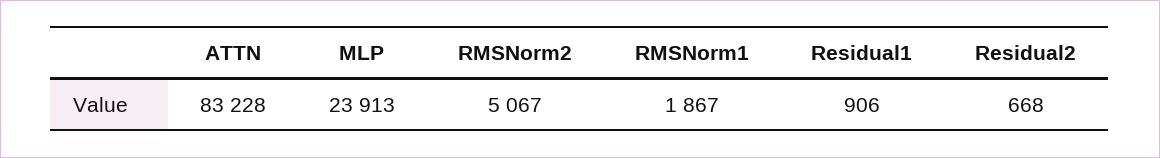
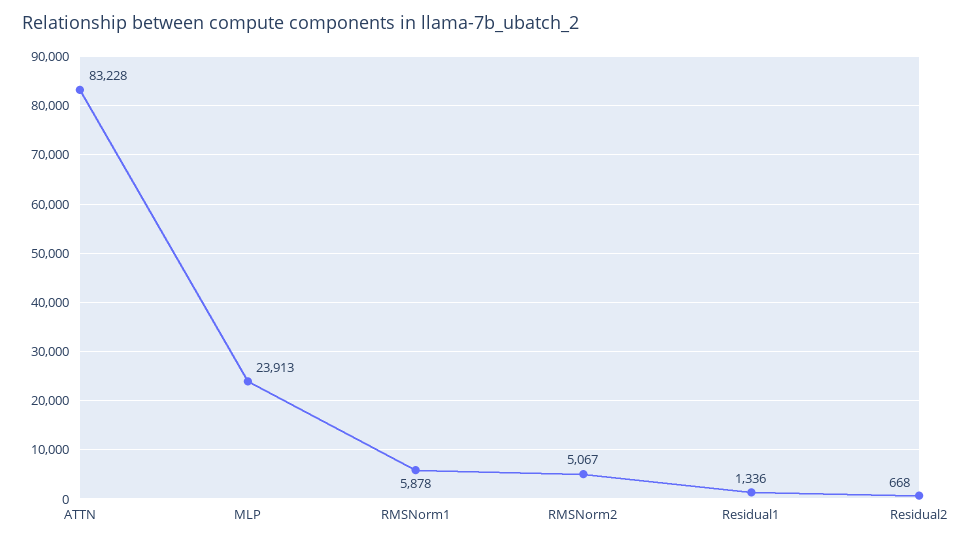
  {
    "ATTN": 83228,
    "MLP": 23913,
    "RMSNorm2": 5067,
-   "RMSNorm1": 1867,
+   "RMSNorm1": 5878,
-   "Residual1": 906,
+   "Residual1": 1336,
    "Residual2": 668
  }

